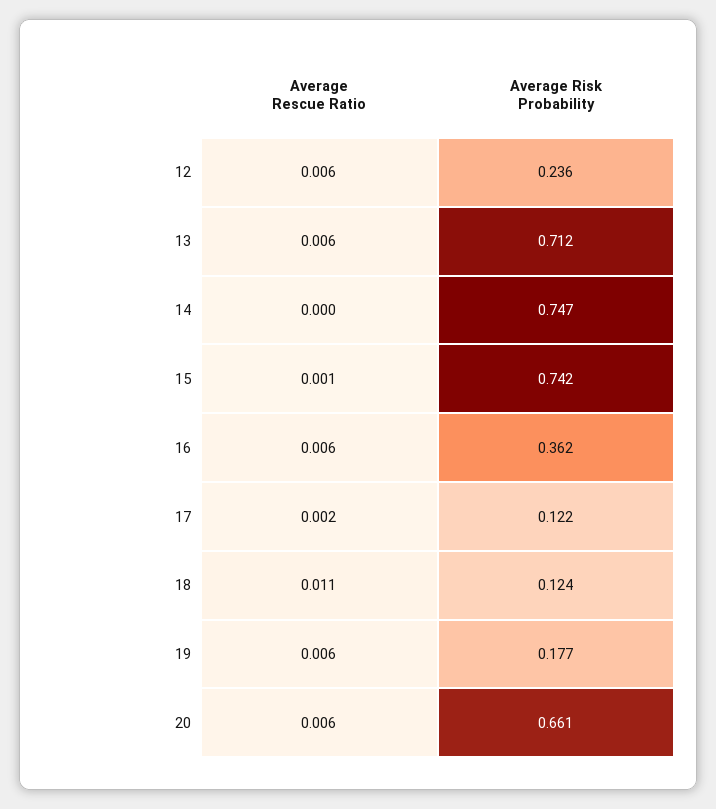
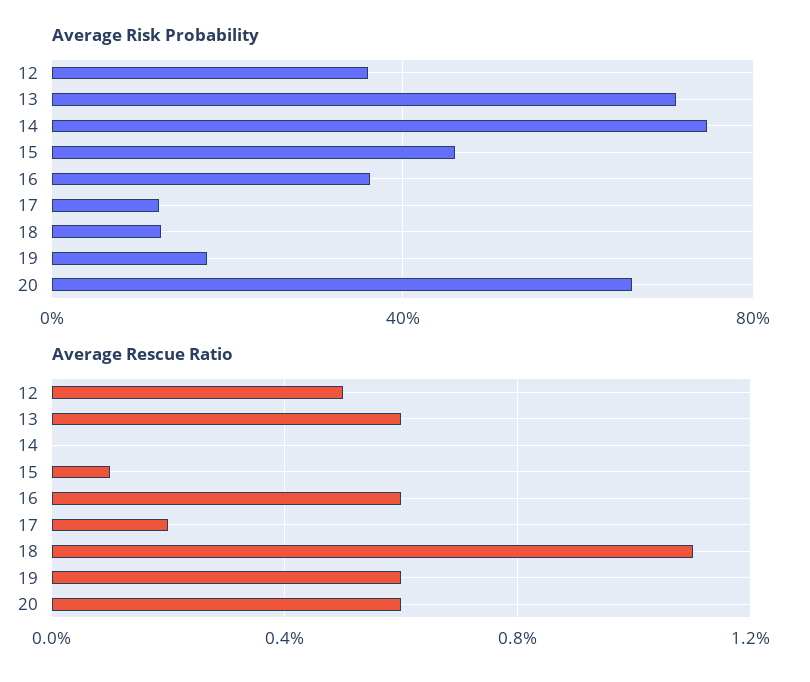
  {
    "Average Rescue Ratio": {
-     "12": 0.006,
+     "12": 0.005,
      "13": 0.006,
      "14": 0,
      "15": 0.001,
      "16": 0.006,
      "17": 0.002,
      "18": 0.011,
      "19": 0.006,
      "20": 0.006
    },
    "Average Risk Probability": {
-     "12": 0.236,
+     "12": 0.35,
      "13": 0.712,
      "14": 0.747,
-     "15": 0.742,
+     "15": 0.45,
      "16": 0.362,
      "17": 0.122,
      "18": 0.124,
      "19": 0.177,
      "20": 0.661
    }
  }

